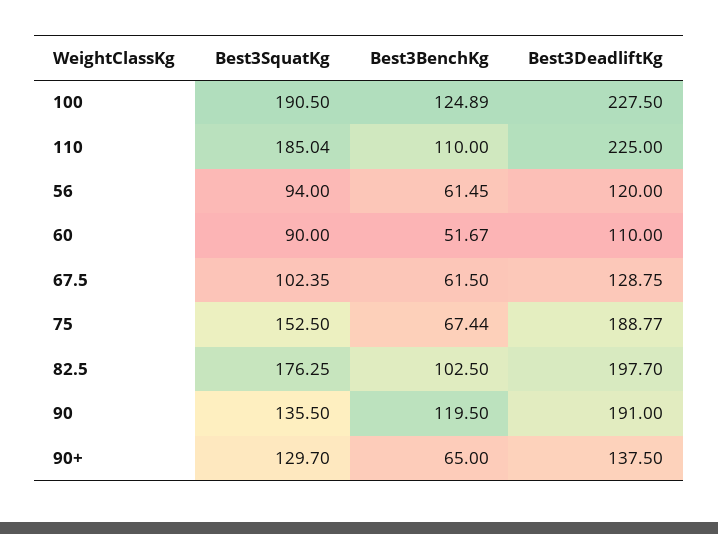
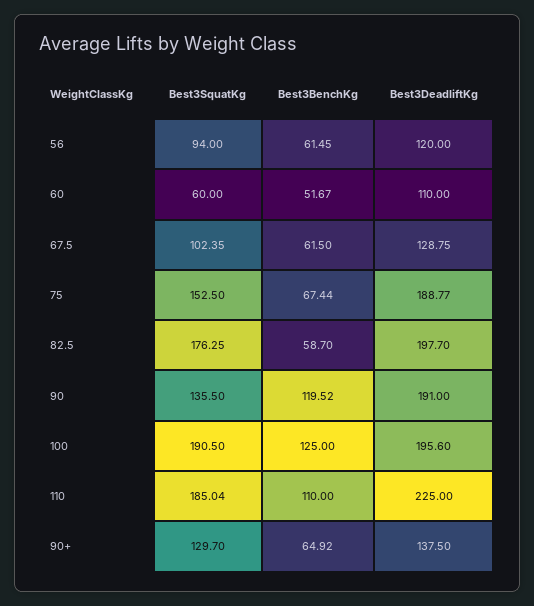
  {
    "Best3SquatKg": {
      "100": 190.5,
      "110": 185.04,
      "56": 94,
-     "60": 90,
+     "60": 60,
      "67.5": 102.35,
      "75": 152.5,
      "82.5": 176.25,
      "90": 135.5,
      "90+": 129.7
    },
    "Best3BenchKg": {
-     "100": 124.89,
+     "100": 125,
      "110": 110,
      "56": 61.45,
      "60": 51.67,
      "67.5": 61.5,
      "75": 67.44,
-     "82.5": 102.5,
+     "82.5": 58.7,
-     "90": 119.5,
+     "90": 119.52,
-     "90+": 65
+     "90+": 64.92
    },
    "Best3DeadliftKg": {
-     "100": 227.5,
+     "100": 195.6,
      "110": 225,
      "56": 120,
      "60": 110,
      "67.5": 128.75,
      "75": 188.77,
      "82.5": 197.7,
      "90": 191,
      "90+": 137.5
    }
  }

